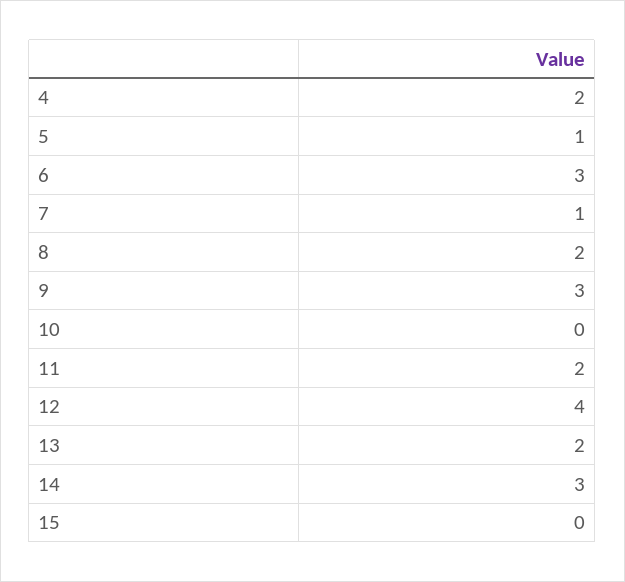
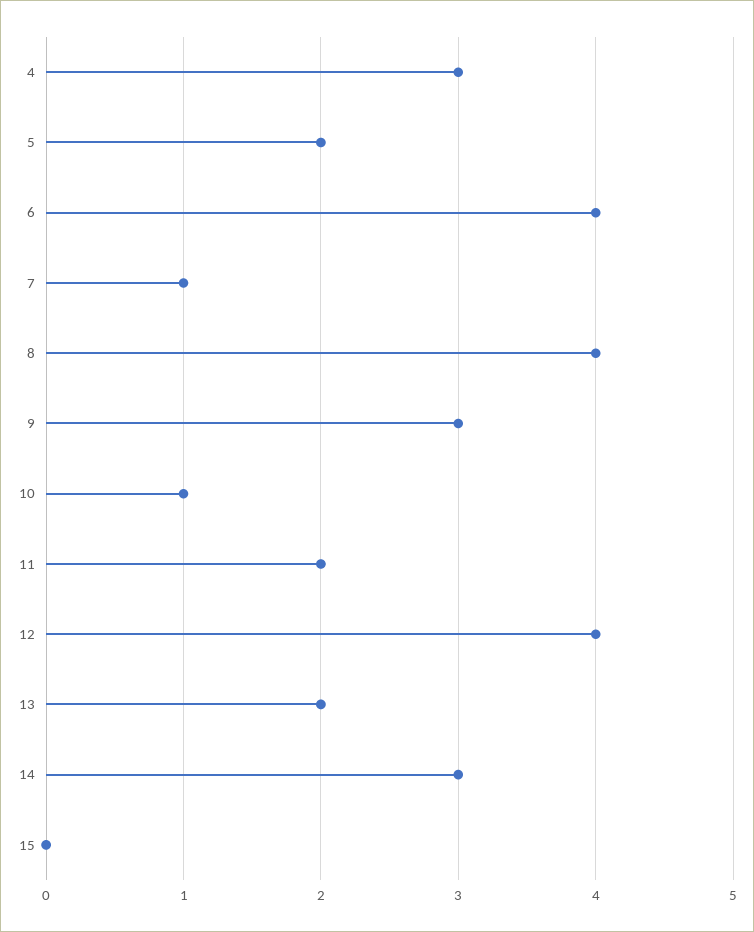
  {
-   "4": 2,
+   "4": 3,
-   "5": 1,
+   "5": 2,
-   "6": 3,
+   "6": 4,
    "7": 1,
-   "8": 2,
+   "8": 4,
    "9": 3,
-   "10": 0,
+   "10": 1,
    "11": 2,
    "12": 4,
    "13": 2,
    "14": 3,
    "15": 0
  }

